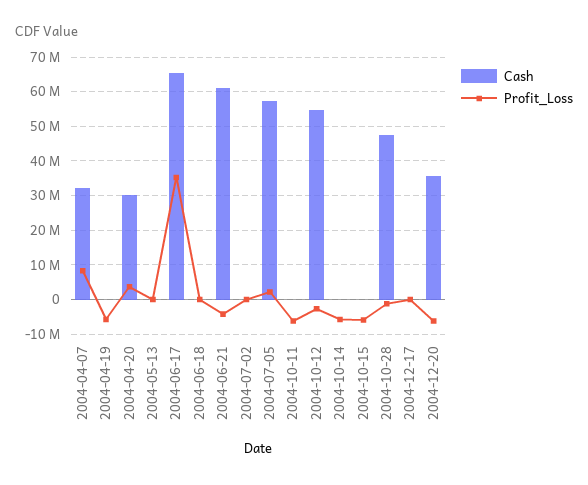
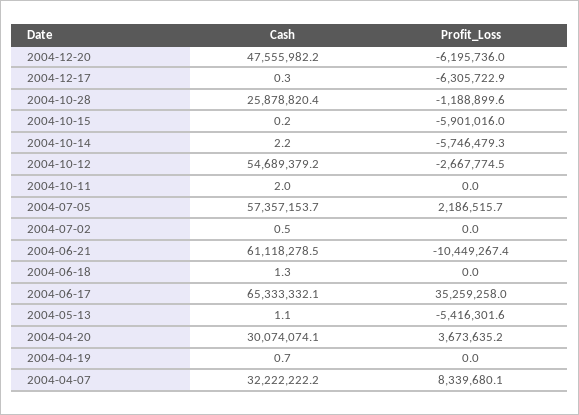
  {
    "Cash": {
      "2004-04-07": 32222222.2,
      "2004-04-19": 0.7,
      "2004-04-20": 30074074.1,
      "2004-05-13": 1.1,
      "2004-06-17": 65333332.1,
      "2004-06-18": 1.3,
      "2004-06-21": 61118278.5,
      "2004-07-02": 0.5,
      "2004-07-05": 57357153.7,
      "2004-10-11": 2,
      "2004-10-12": 54689379.2,
      "2004-10-14": 2.2,
      "2004-10-15": 0.2,
-     "2004-10-28": 48000000,
+     "2004-10-28": 25878820.4,
      "2004-12-17": 0.3,
-     "2004-12-20": 36000000
+     "2004-12-20": 47555982.2
    },
    "Profit_Loss": {
      "2004-04-07": 8339680.1,
-     "2004-04-19": -6000000,
+     "2004-04-19": 0,
      "2004-04-20": 3673635.2,
-     "2004-05-13": 0,
+     "2004-05-13": -5416301.6,
      "2004-06-17": 35259258,
      "2004-06-18": 0,
-     "2004-06-21": -4000000,
+     "2004-06-21": -10449267.4,
      "2004-07-02": 0,
      "2004-07-05": 2186515.7,
-     "2004-10-11": -6000000,
+     "2004-10-11": 0,
      "2004-10-12": -2667774.5,
      "2004-10-14": -5746479.3,
      "2004-10-15": -5901016,
      "2004-10-28": -1188899.6,
-     "2004-12-17": 0,
+     "2004-12-17": -6305722.9,
      "2004-12-20": -6195736
    }
  }

